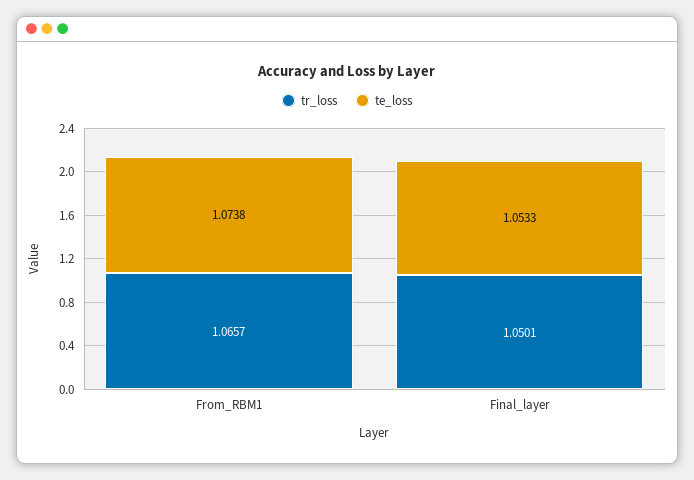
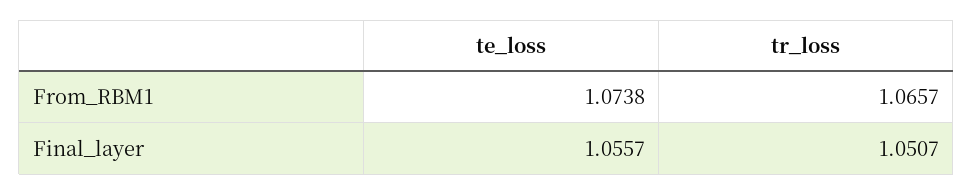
  {
    "tr_loss": {
      "From_RBM1": 1.0657,
-     "Final_layer": 1.0501
+     "Final_layer": 1.0507
    },
    "te_loss": {
      "From_RBM1": 1.0738,
-     "Final_layer": 1.0533
+     "Final_layer": 1.0557
    }
  }

